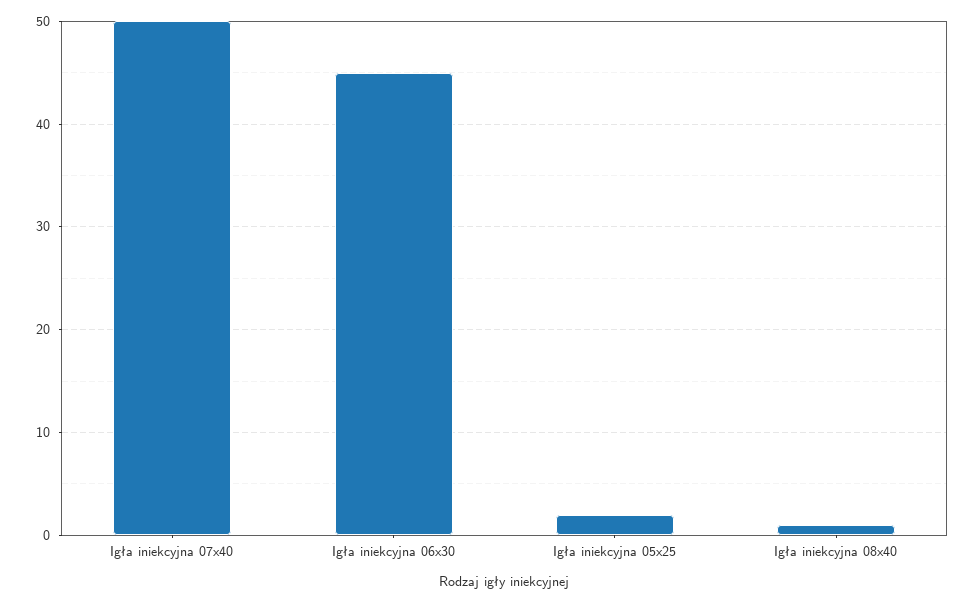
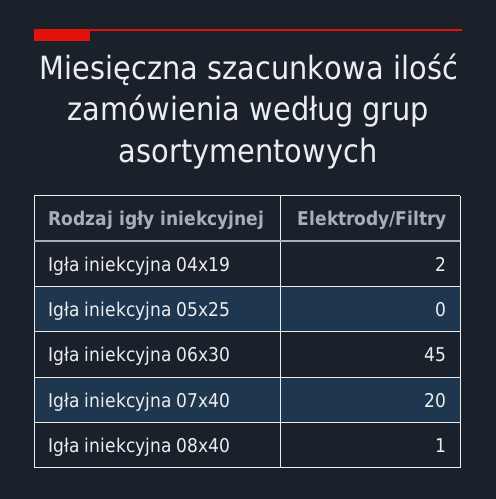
  {
-   "Igła iniekcyjna 07x40": 50,
+   "Igła iniekcyjna 07x40": 20,
    "Igła iniekcyjna 06x30": 45,
-   "Igła iniekcyjna 05x25": 2,
+   "Igła iniekcyjna 05x25": 0,
-   "Igła iniekcyjna 08x40": 1
+   "Igła iniekcyjna 08x40": 1,
+   "Igła iniekcyjna 04x19": 2
  }

